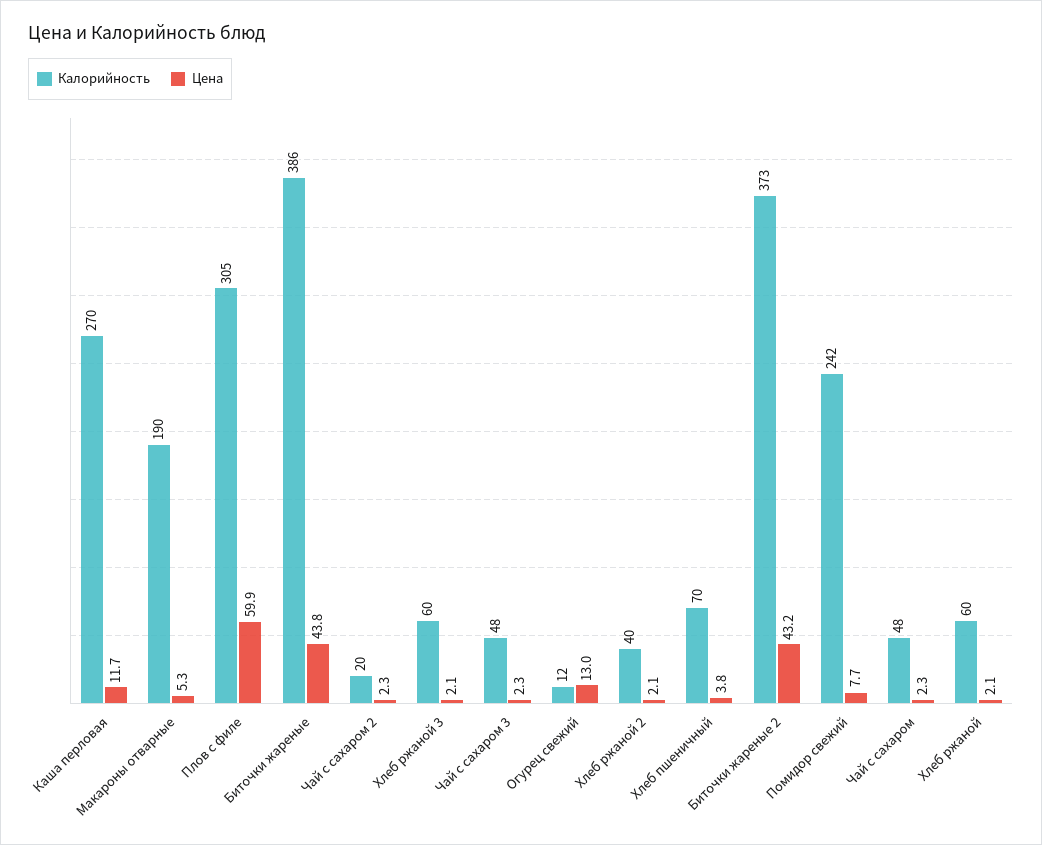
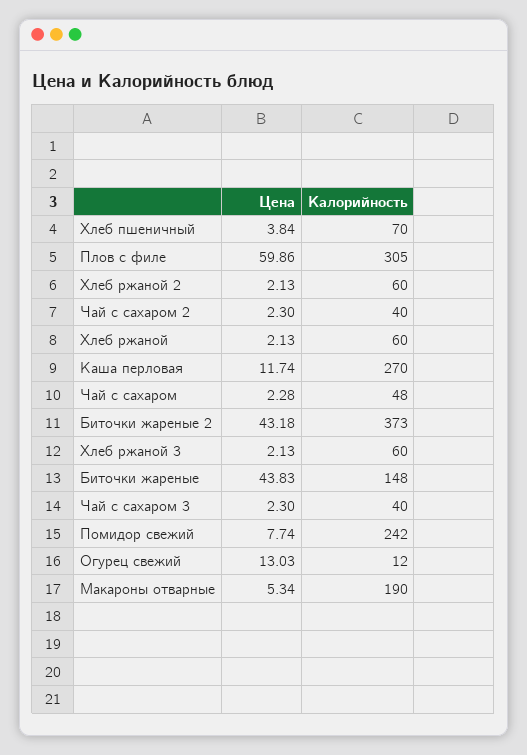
  {
    "Калорийность": {
      "Каша перловая": 270,
      "Макароны отварные": 190,
      "Плов с филе": 305,
-     "Биточки жареные": 386,
+     "Биточки жареные": 148,
-     "Чай с сахаром 2": 20,
+     "Чай с сахаром 2": 40,
      "Хлеб ржаной 3": 60,
-     "Чай с сахаром 3": 48,
+     "Чай с сахаром 3": 40,
      "Огурец свежий": 12,
-     "Хлеб ржаной 2": 40,
+     "Хлеб ржаной 2": 60,
      "Хлеб пшеничный": 70,
      "Биточки жареные 2": 373,
      "Помидор свежий": 242,
      "Чай с сахаром": 48,
      "Хлеб ржаной": 60
    },
    "Цена": {
      "Каша перловая": 11.74,
      "Макароны отварные": 5.34,
      "Плов с филе": 59.86,
      "Биточки жареные": 43.83,
      "Чай с сахаром 2": 2.3,
      "Хлеб ржаной 3": 2.13,
      "Чай с сахаром 3": 2.3,
      "Огурец свежий": 13.03,
      "Хлеб ржаной 2": 2.13,
      "Хлеб пшеничный": 3.84,
      "Биточки жареные 2": 43.18,
      "Помидор свежий": 7.74,
      "Чай с сахаром": 2.28,
      "Хлеб ржаной": 2.13
    }
  }

